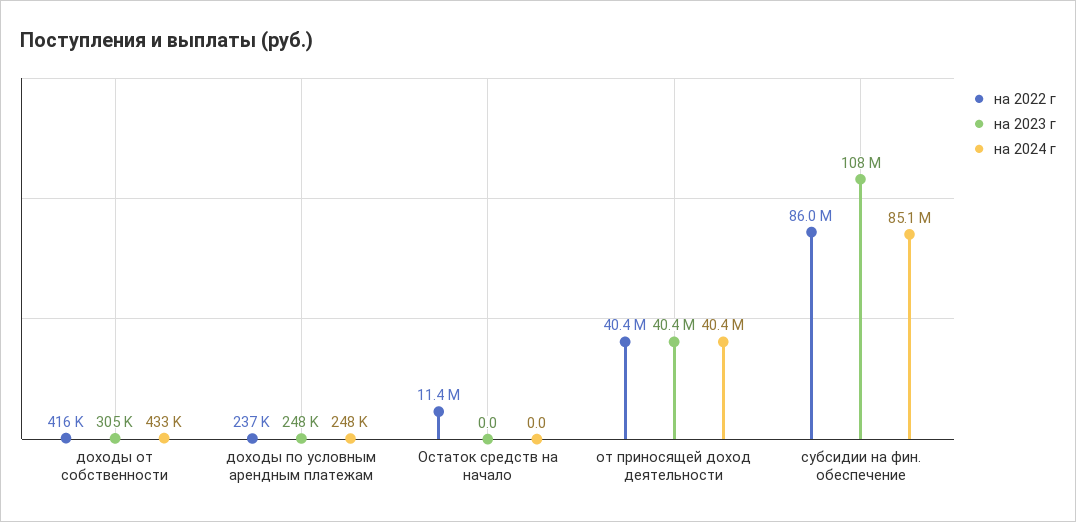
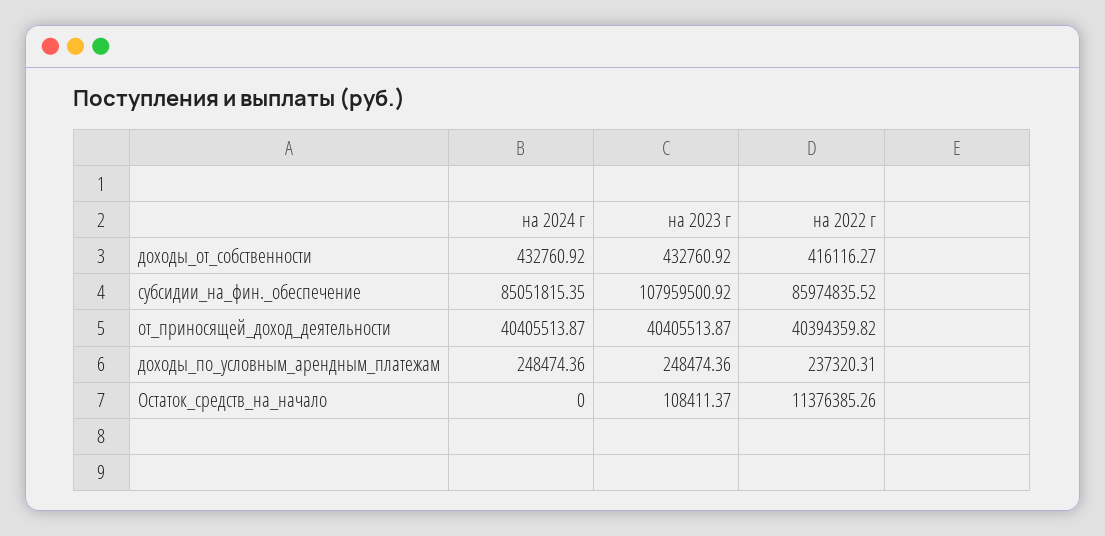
  {
    "на 2022 г": {
      "доходы от собственности": 416116.27,
      "доходы по условным арендным платежам": 237320.31,
      "Остаток средств на начало": 11376385.26,
      "от приносящей доход деятельности": 40394359.82,
      "субсидии на фин. обеспечение": 85974835.52
    },
    "на 2023 г": {
-     "доходы от собственности": 305000,
+     "доходы от собственности": 432760.92,
      "доходы по условным арендным платежам": 248474.36,
-     "Остаток средств на начало": 0,
+     "Остаток средств на начало": 108411.37,
      "от приносящей доход деятельности": 40405513.87,
      "субсидии на фин. обеспечение": 107959500.92
    },
    "на 2024 г": {
      "доходы от собственности": 432760.92,
      "доходы по условным арендным платежам": 248474.36,
      "Остаток средств на начало": 0,
      "от приносящей доход деятельности": 40405513.87,
      "субсидии на фин. обеспечение": 85051815.35
    }
  }

